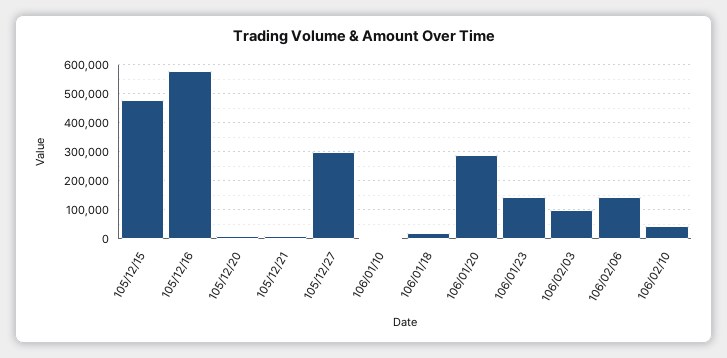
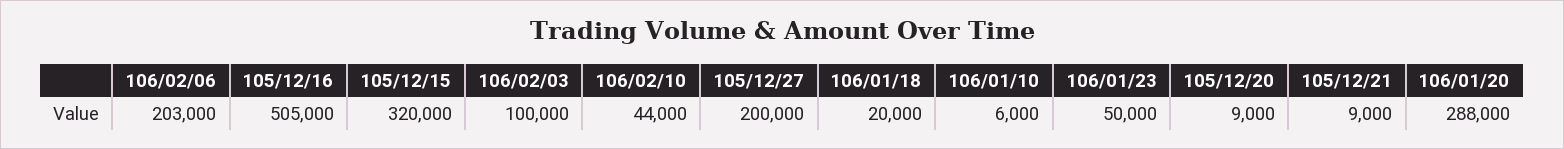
  {
-   "105/12/15": 475000,
+   "105/12/15": 320000,
-   "105/12/16": 575000,
+   "105/12/16": 505000,
    "105/12/20": 9000,
    "105/12/21": 9000,
-   "105/12/27": 300000,
+   "105/12/27": 200000,
    "106/01/10": 6000,
    "106/01/18": 20000,
    "106/01/20": 288000,
-   "106/01/23": 150000,
+   "106/01/23": 50000,
    "106/02/03": 100000,
-   "106/02/06": 150000,
+   "106/02/06": 203000,
    "106/02/10": 44000
  }

